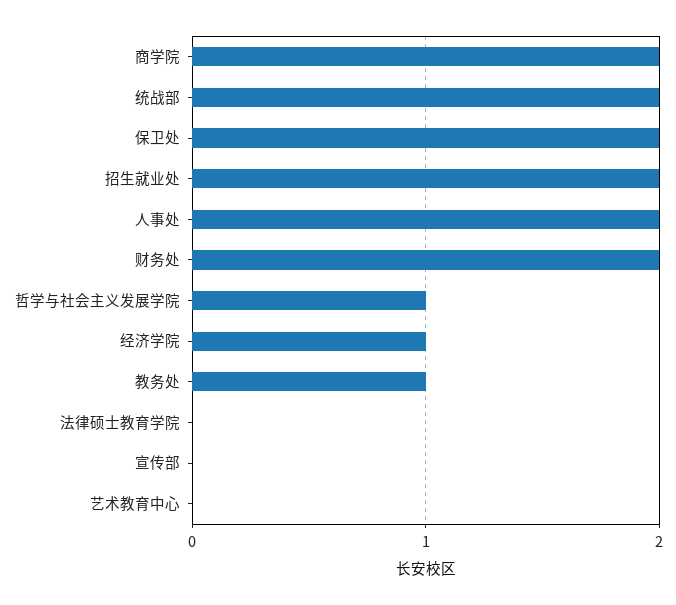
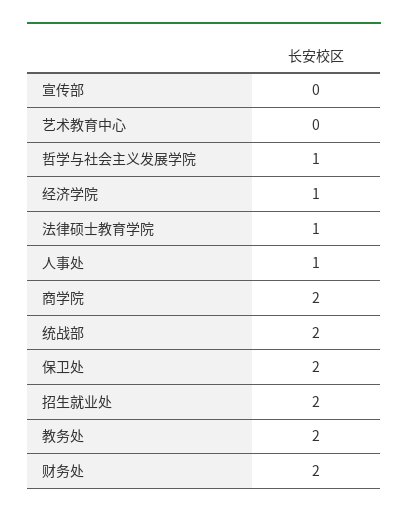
  {
    "商学院": 2,
    "统战部": 2,
    "保卫处": 2,
    "招生就业处": 2,
-   "人事处": 2,
+   "人事处": 1,
    "财务处": 2,
    "哲学与社会主义发展学院": 1,
    "经济学院": 1,
-   "教务处": 1,
+   "教务处": 2,
-   "法律硕士教育学院": 0,
+   "法律硕士教育学院": 1,
    "宣传部": 0,
    "艺术教育中心": 0
  }

